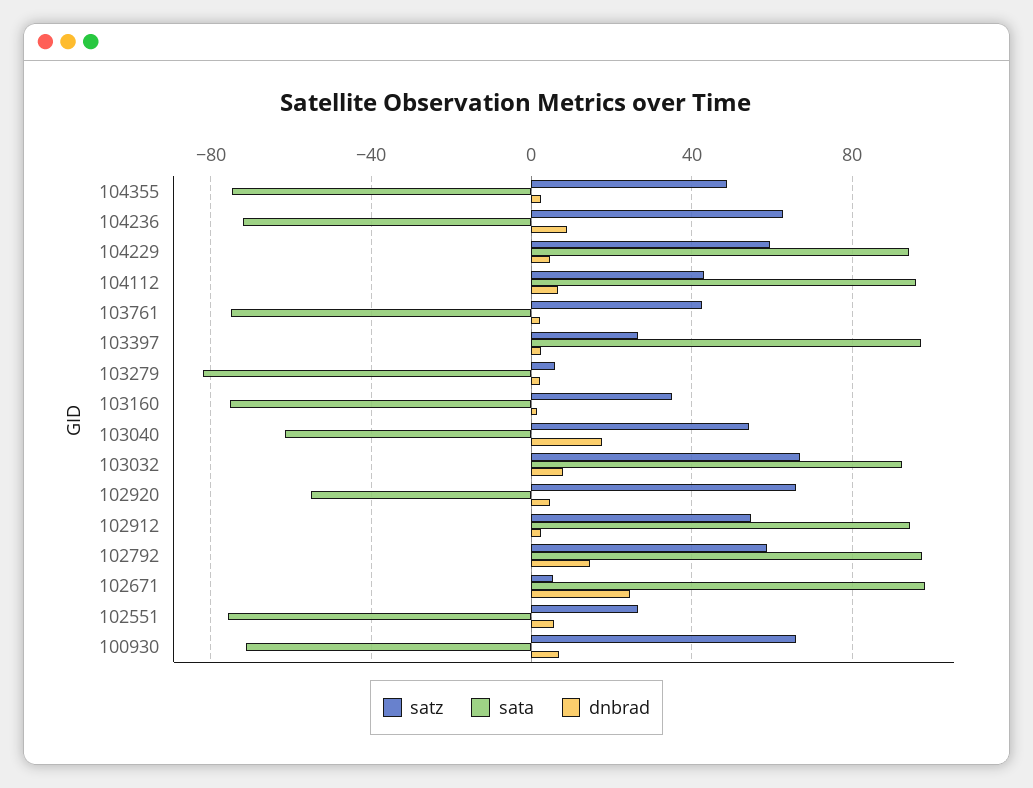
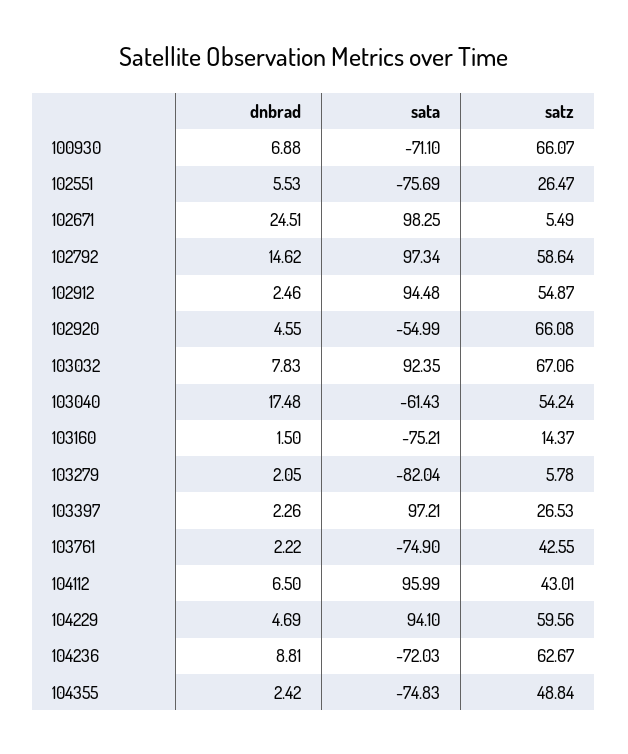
  {
    "satz": {
      "104355": 48.84,
      "104236": 62.67,
      "104229": 59.56,
      "104112": 43.01,
      "103761": 42.55,
      "103397": 26.53,
      "103279": 5.78,
-     "103160": 35,
+     "103160": 14.37,
      "103040": 54.24,
      "103032": 67.06,
      "102920": 66.08,
      "102912": 54.87,
      "102792": 58.64,
      "102671": 5.49,
      "102551": 26.47,
      "100930": 66.07
    },
    "sata": {
      "104355": -74.83,
      "104236": -72.03,
      "104229": 94.1,
      "104112": 95.99,
      "103761": -74.9,
      "103397": 97.21,
      "103279": -82.04,
      "103160": -75.21,
      "103040": -61.43,
      "103032": 92.35,
      "102920": -54.99,
      "102912": 94.48,
      "102792": 97.34,
      "102671": 98.25,
      "102551": -75.69,
      "100930": -71.1
    },
    "dnbrad": {
      "104355": 2.42,
      "104236": 8.81,
      "104229": 4.69,
      "104112": 6.5,
      "103761": 2.22,
      "103397": 2.26,
      "103279": 2.05,
      "103160": 1.5,
      "103040": 17.48,
      "103032": 7.83,
      "102920": 4.55,
      "102912": 2.46,
      "102792": 14.62,
      "102671": 24.51,
      "102551": 5.53,
      "100930": 6.88
    }
  }

